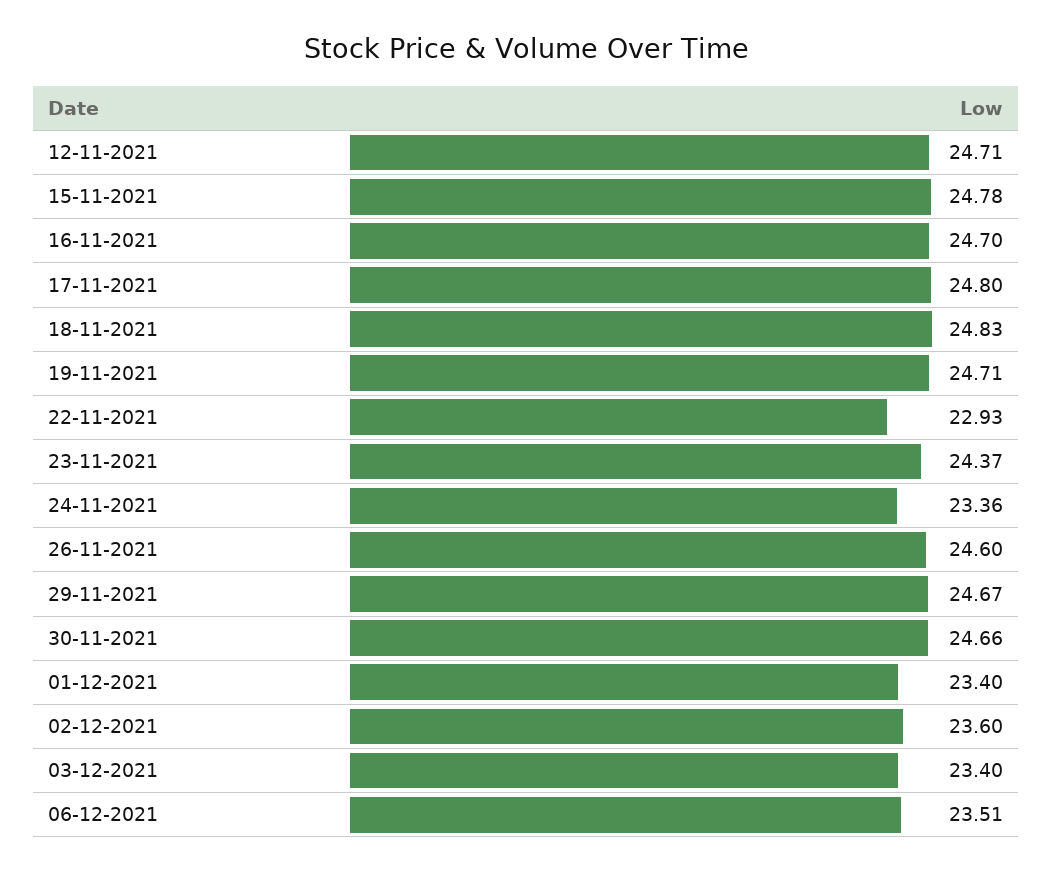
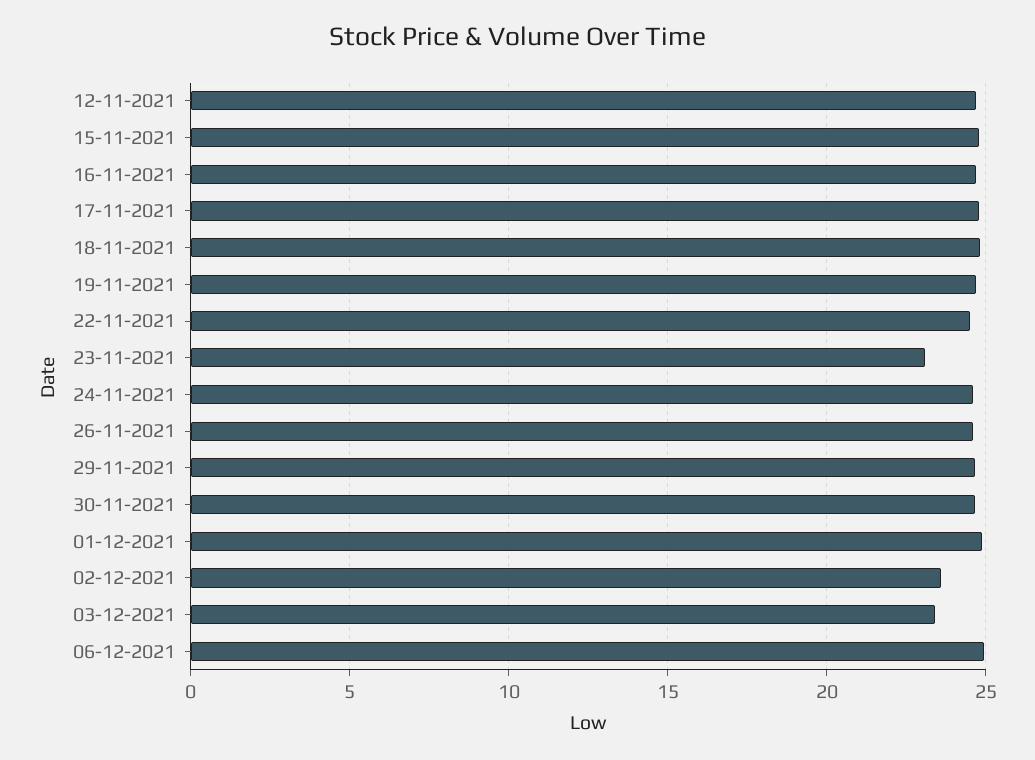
  {
    "12-11-2021": 24.71,
    "15-11-2021": 24.78,
    "16-11-2021": 24.7,
    "17-11-2021": 24.8,
    "18-11-2021": 24.83,
    "19-11-2021": 24.71,
-   "22-11-2021": 22.93,
+   "22-11-2021": 24.5,
-   "23-11-2021": 24.37,
+   "23-11-2021": 23,
-   "24-11-2021": 23.36,
+   "24-11-2021": 24.5,
    "26-11-2021": 24.6,
    "29-11-2021": 24.67,
    "30-11-2021": 24.66,
-   "01-12-2021": 23.4,
+   "01-12-2021": 25,
    "02-12-2021": 23.6,
    "03-12-2021": 23.4,
-   "06-12-2021": 23.51
+   "06-12-2021": 25
  }

